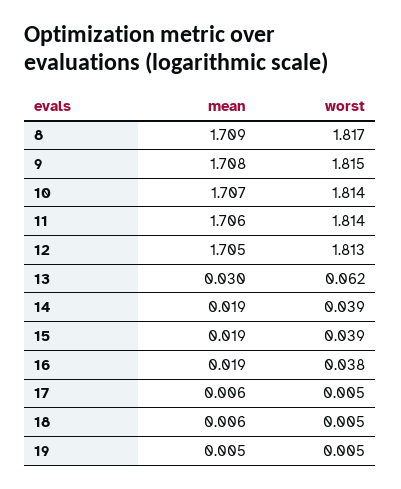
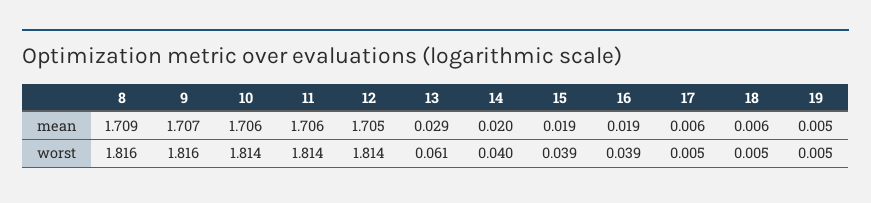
  {
    "mean": {
      "8": 1.709,
-     "9": 1.708,
+     "9": 1.707,
-     "10": 1.707,
+     "10": 1.706,
      "11": 1.706,
      "12": 1.705,
-     "13": 0.03,
+     "13": 0.029,
-     "14": 0.019,
+     "14": 0.02,
      "15": 0.019,
      "16": 0.019,
      "17": 0.006,
      "18": 0.006,
      "19": 0.005
    },
    "worst": {
-     "8": 1.817,
+     "8": 1.816,
-     "9": 1.815,
+     "9": 1.816,
      "10": 1.814,
      "11": 1.814,
-     "12": 1.813,
+     "12": 1.814,
-     "13": 0.062,
+     "13": 0.061,
-     "14": 0.039,
+     "14": 0.04,
      "15": 0.039,
-     "16": 0.038,
+     "16": 0.039,
      "17": 0.005,
      "18": 0.005,
      "19": 0.005
    }
  }

